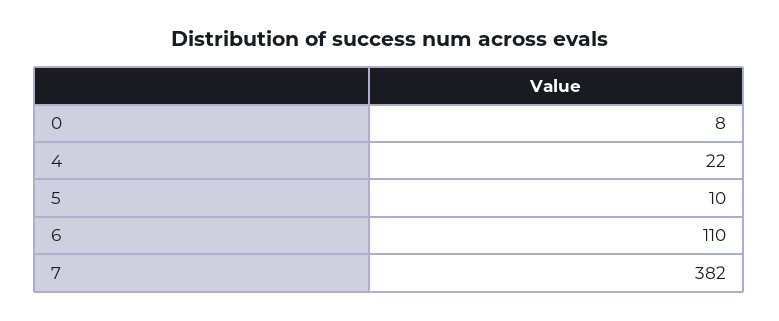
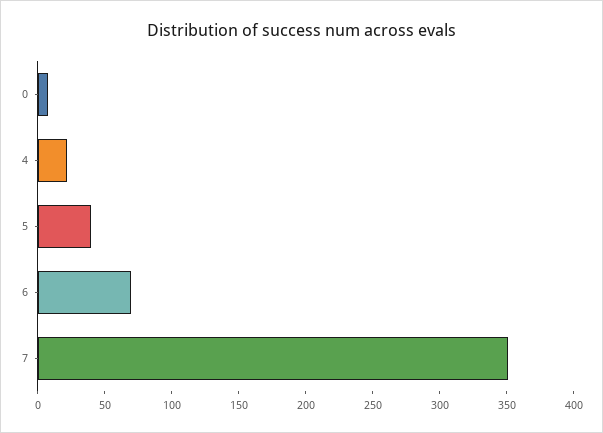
  {
    "0": 8,
    "4": 22,
-   "5": 10,
+   "5": 40,
-   "6": 110,
+   "6": 70,
-   "7": 382
+   "7": 350
  }

